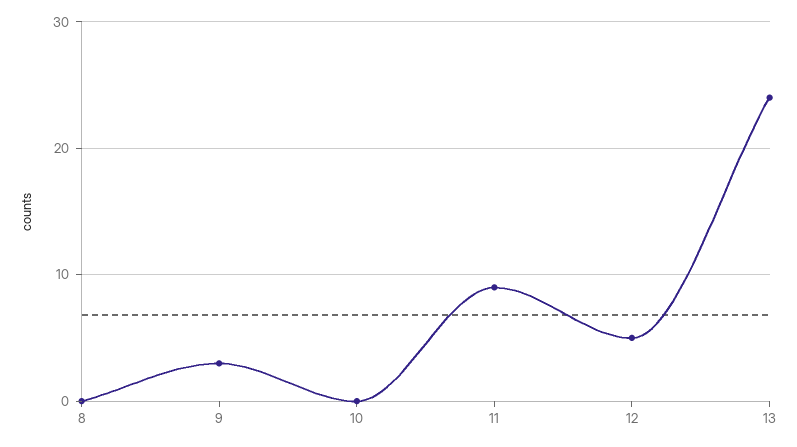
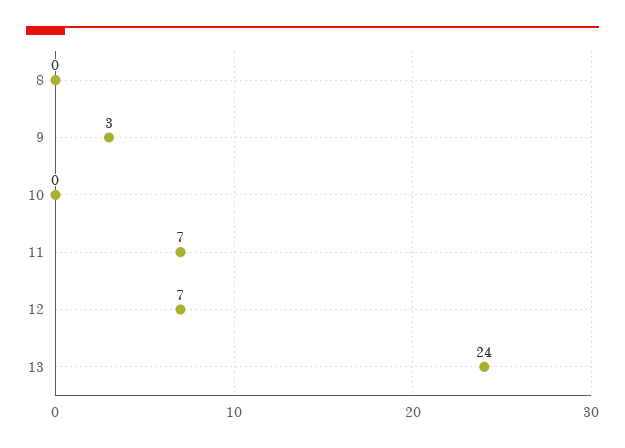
  {
    "8": 0,
    "9": 3,
    "10": 0,
-   "11": 9,
+   "11": 7,
-   "12": 5,
+   "12": 7,
    "13": 24
  }

